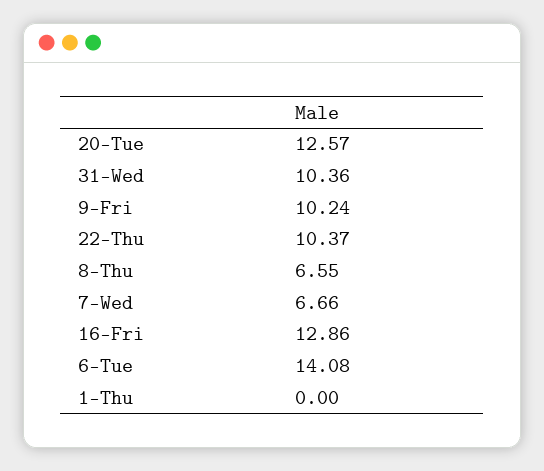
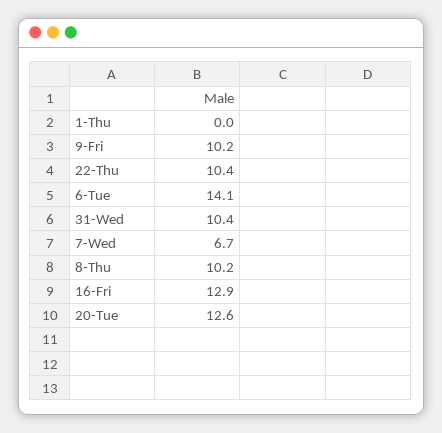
  {
    "20-Tue": 12.57,
    "31-Wed": 10.36,
    "9-Fri": 10.24,
    "22-Thu": 10.37,
-   "8-Thu": 6.55,
+   "8-Thu": 10.2,
    "7-Wed": 6.66,
    "16-Fri": 12.86,
    "6-Tue": 14.08,
    "1-Thu": 0
  }

